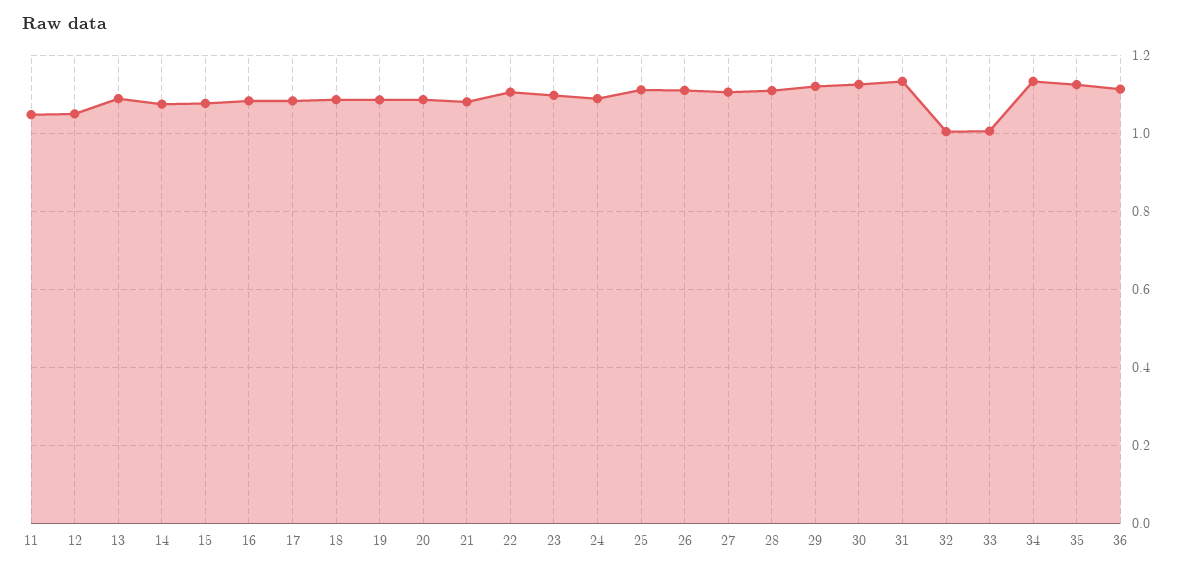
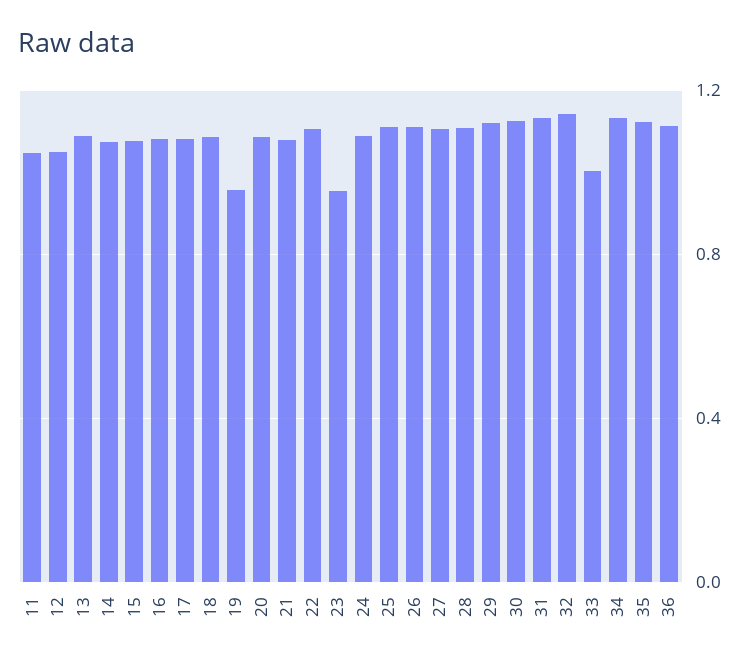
  {
    "11": 1.04,
    "12": 1.04,
    "13": 1.08,
    "14": 1.08,
    "15": 1.08,
    "16": 1.08,
    "17": 1.08,
    "18": 1.08,
-   "19": 1.08,
+   "19": 0.95,
    "20": 1.08,
    "21": 1.08,
    "22": 1.1,
-   "23": 1.1,
+   "23": 0.95,
    "24": 1.08,
    "25": 1.12,
    "26": 1.12,
    "27": 1.1,
    "28": 1.1,
    "29": 1.12,
    "30": 1.12,
    "31": 1.14,
-   "32": 1,
+   "32": 1.15,
    "33": 1,
    "34": 1.14,
    "35": 1.12,
    "36": 1.12
  }

